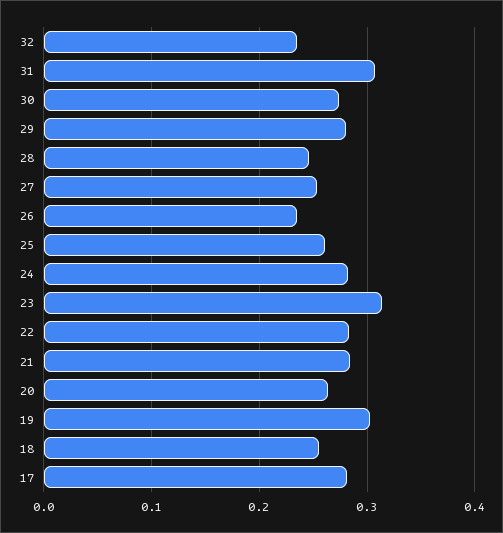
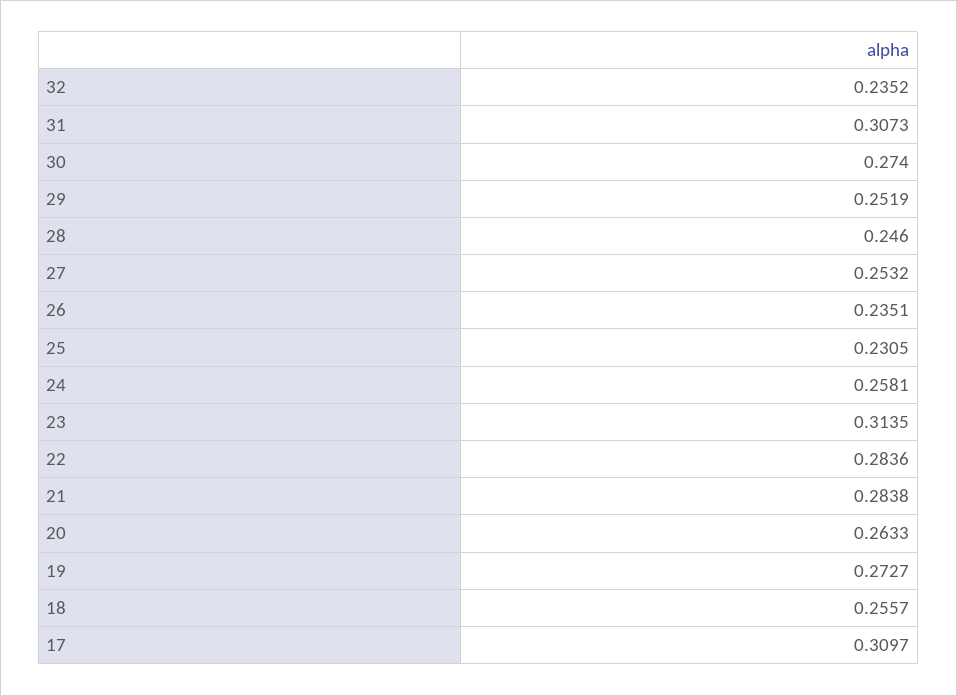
  {
    "32": 0.2352,
    "31": 0.3073,
    "30": 0.274,
-   "29": 0.28,
+   "29": 0.2519,
    "28": 0.246,
    "27": 0.2532,
    "26": 0.2351,
-   "25": 0.26,
+   "25": 0.2305,
-   "24": 0.28,
+   "24": 0.2581,
    "23": 0.3135,
    "22": 0.2836,
    "21": 0.2838,
    "20": 0.2633,
-   "19": 0.3,
+   "19": 0.2727,
    "18": 0.2557,
-   "17": 0.28
+   "17": 0.3097
  }

